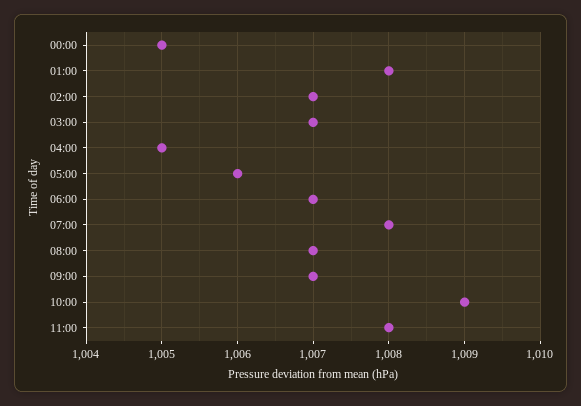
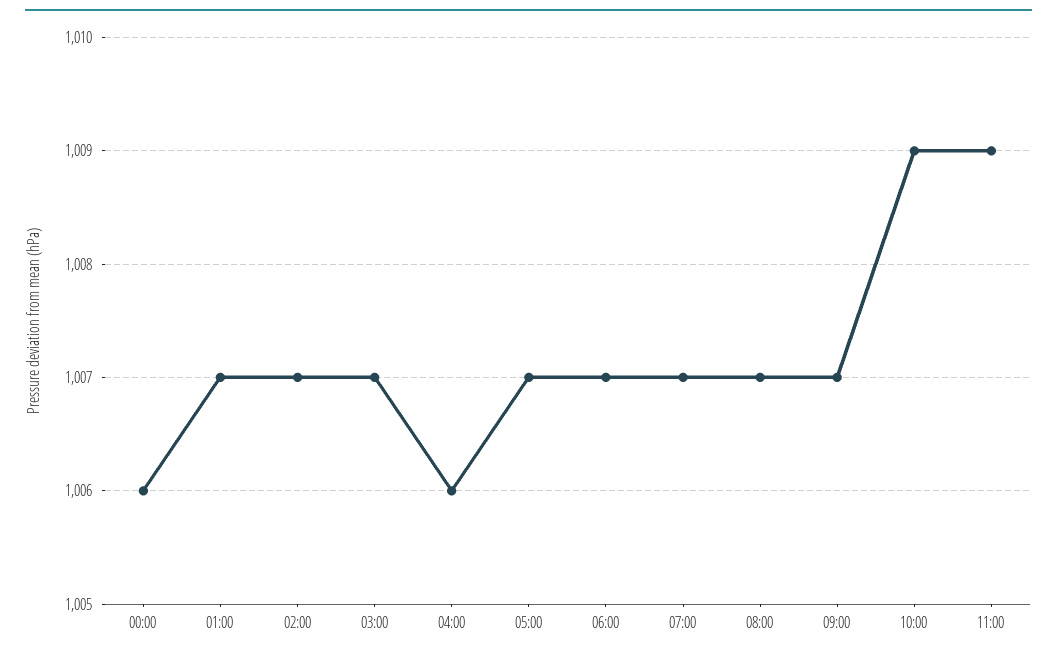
  {
-   "00:00": 1005,
+   "00:00": 1006,
-   "01:00": 1008,
+   "01:00": 1007,
    "02:00": 1007,
    "03:00": 1007,
-   "04:00": 1005,
+   "04:00": 1006,
-   "05:00": 1006,
+   "05:00": 1007,
    "06:00": 1007,
-   "07:00": 1008,
+   "07:00": 1007,
    "08:00": 1007,
    "09:00": 1007,
    "10:00": 1009,
-   "11:00": 1008
+   "11:00": 1009
  }

